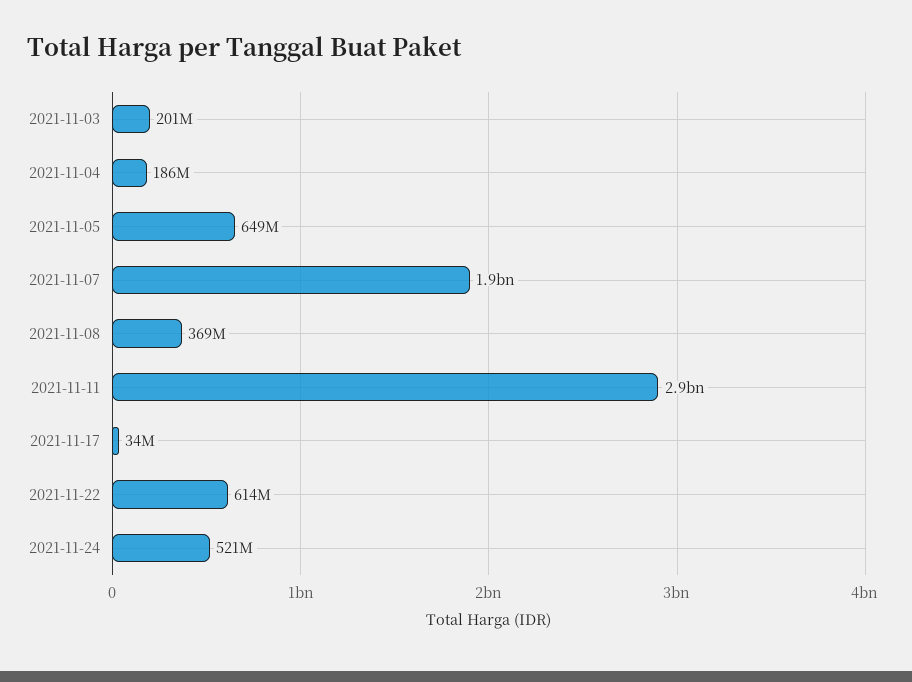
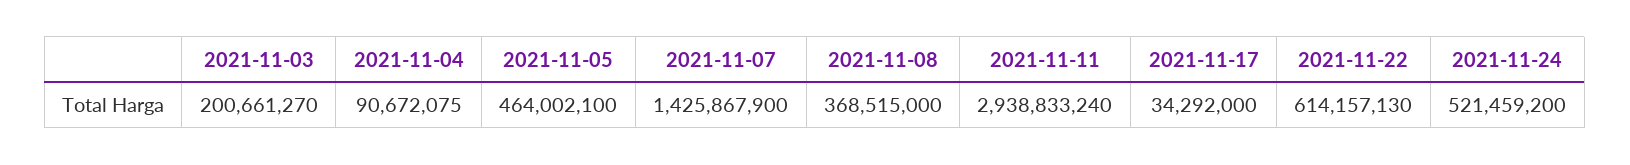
  {
    "2021-11-03": 200661270,
-   "2021-11-04": 186000000,
+   "2021-11-04": 90672075,
-   "2021-11-05": 649000000,
+   "2021-11-05": 464002100,
-   "2021-11-07": 1900000000,
+   "2021-11-07": 1425867900,
    "2021-11-08": 368515000,
    "2021-11-11": 2938833240,
    "2021-11-17": 34292000,
    "2021-11-22": 614157130,
    "2021-11-24": 521459200
  }

